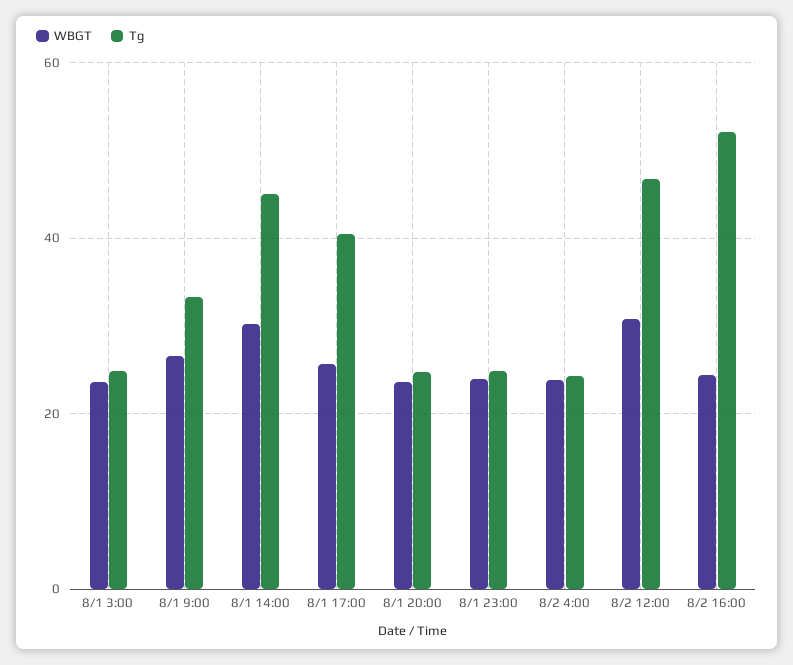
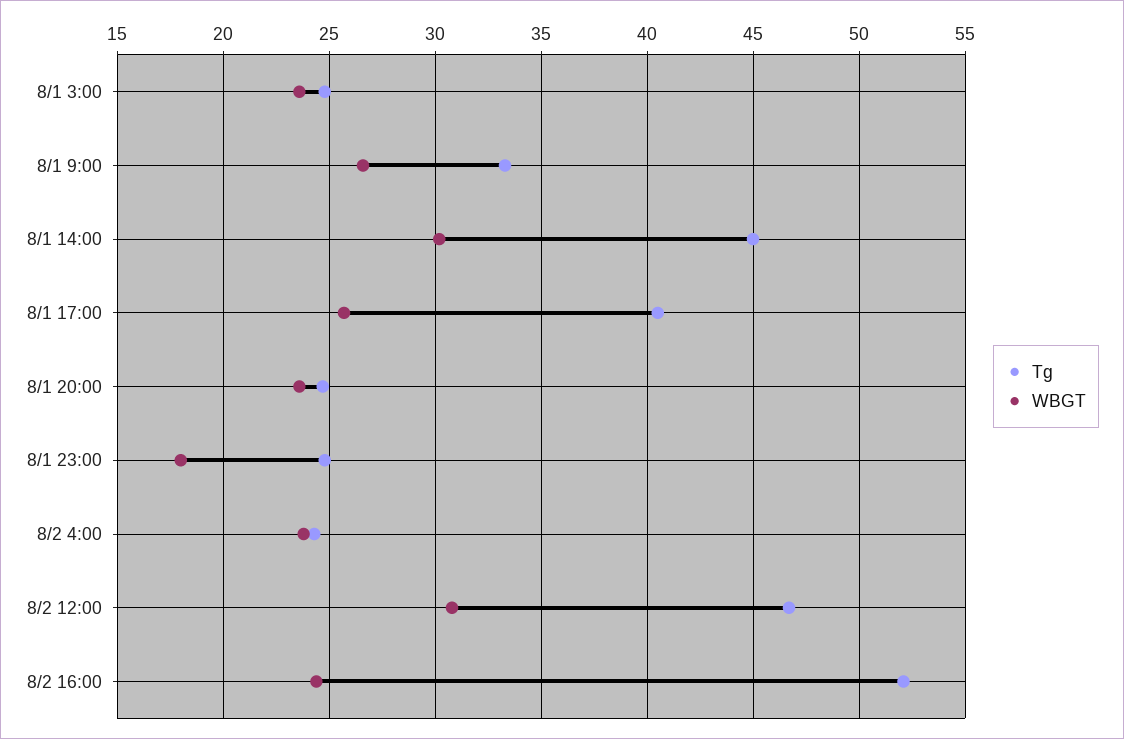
  {
    "WBGT": {
      "8/1 3:00": 23.5,
      "8/1 9:00": 26.5,
      "8/1 14:00": 30,
      "8/1 17:00": 25.5,
      "8/1 20:00": 23.5,
-     "8/1 23:00": 24,
+     "8/1 23:00": 18,
      "8/2 4:00": 24,
      "8/2 12:00": 31,
      "8/2 16:00": 24.5
    },
    "Tg": {
      "8/1 3:00": 25,
      "8/1 9:00": 33.5,
      "8/1 14:00": 45,
      "8/1 17:00": 40.5,
      "8/1 20:00": 24.5,
      "8/1 23:00": 25,
      "8/2 4:00": 24.5,
      "8/2 12:00": 46.5,
      "8/2 16:00": 52
    }
  }

